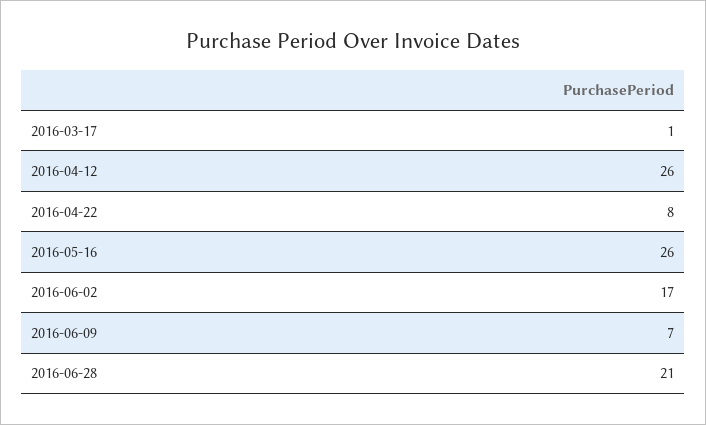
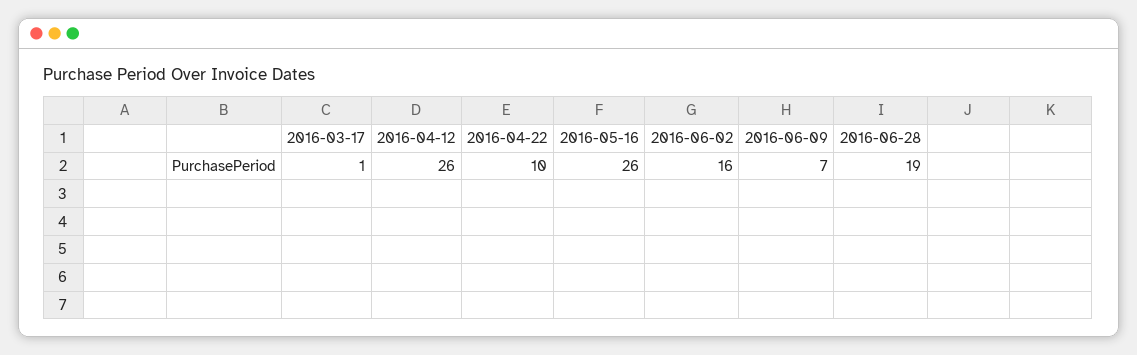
  {
    "2016-03-17": 1,
    "2016-04-12": 26,
-   "2016-04-22": 8,
+   "2016-04-22": 10,
    "2016-05-16": 26,
-   "2016-06-02": 17,
+   "2016-06-02": 16,
    "2016-06-09": 7,
-   "2016-06-28": 21
+   "2016-06-28": 19
  }

